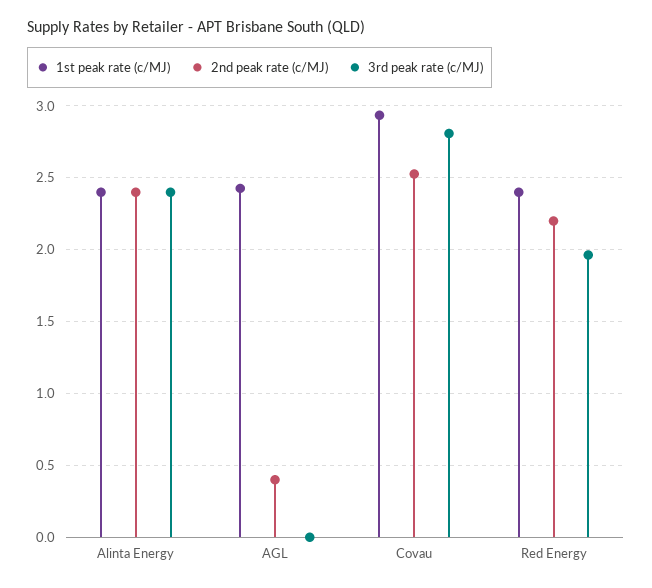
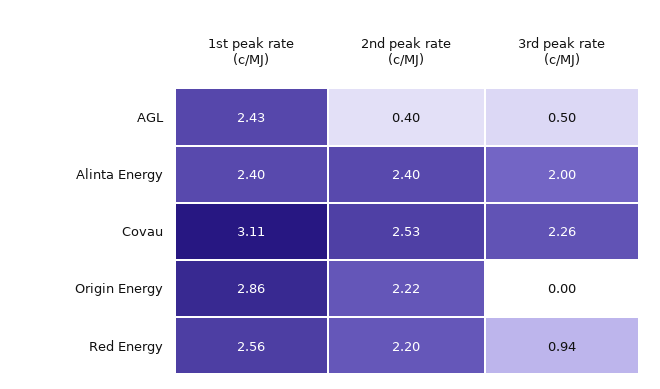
  {
    "1st peak rate (c/MJ)": {
      "Alinta Energy": 2.4,
      "AGL": 2.43,
-     "Covau": 2.95,
+     "Covau": 3.11,
-     "Red Energy": 2.4
+     "Red Energy": 2.56,
+     "Origin Energy": 2.86
    },
    "2nd peak rate (c/MJ)": {
      "Alinta Energy": 2.4,
      "AGL": 0.4,
      "Covau": 2.53,
-     "Red Energy": 2.2
+     "Red Energy": 2.2,
+     "Origin Energy": 2.22
    },
    "3rd peak rate (c/MJ)": {
-     "Alinta Energy": 2.4,
+     "Alinta Energy": 2,
-     "AGL": 0,
+     "AGL": 0.5,
-     "Covau": 2.8,
+     "Covau": 2.26,
-     "Red Energy": 1.95
+     "Red Energy": 0.94,
+     "Origin Energy": 0
    }
  }

